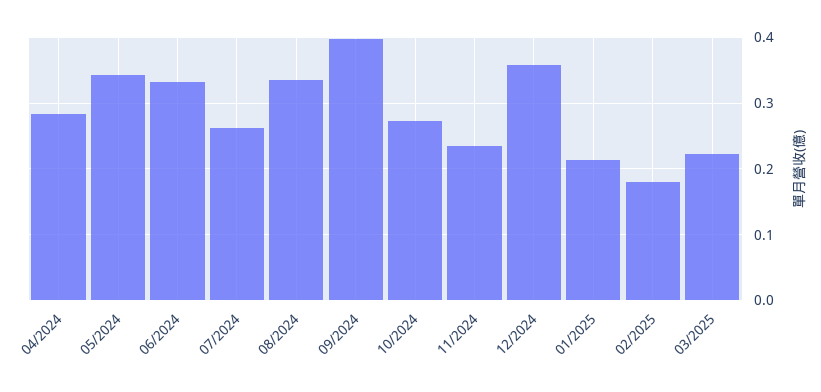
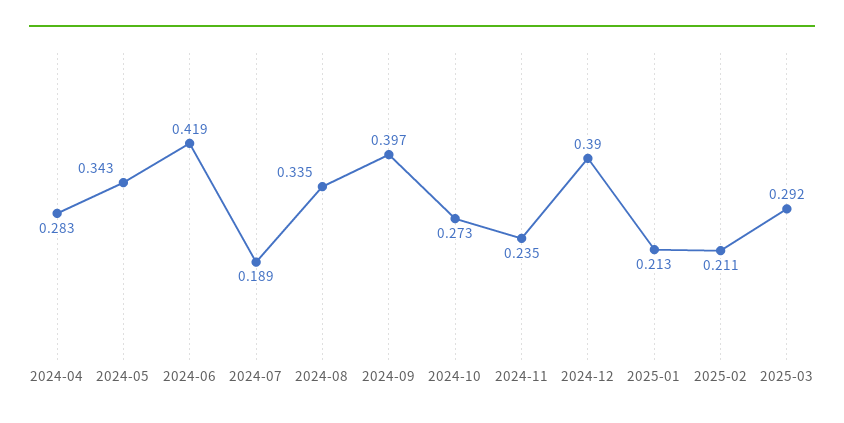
  {
    "04/2024": 0.283,
    "05/2024": 0.343,
-   "06/2024": 0.33,
+   "06/2024": 0.419,
-   "07/2024": 0.26,
+   "07/2024": 0.189,
    "08/2024": 0.335,
    "09/2024": 0.397,
    "10/2024": 0.273,
    "11/2024": 0.235,
-   "12/2024": 0.36,
+   "12/2024": 0.39,
    "01/2025": 0.213,
-   "02/2025": 0.18,
+   "02/2025": 0.211,
-   "03/2025": 0.22
+   "03/2025": 0.292
  }

